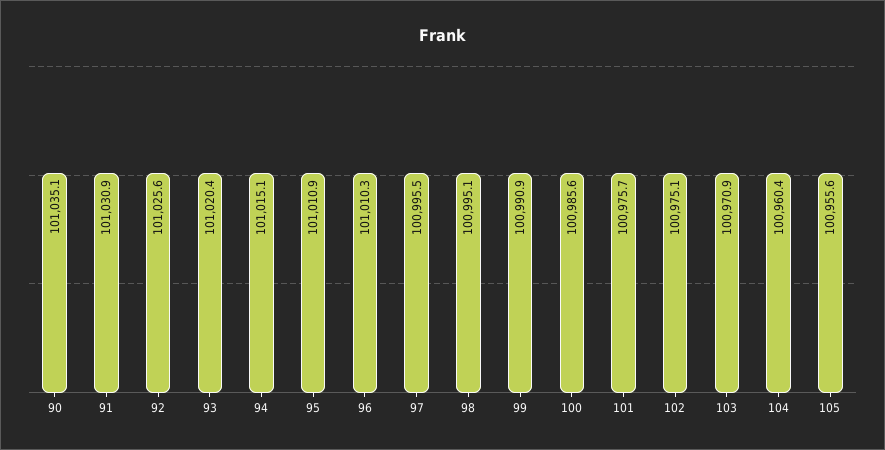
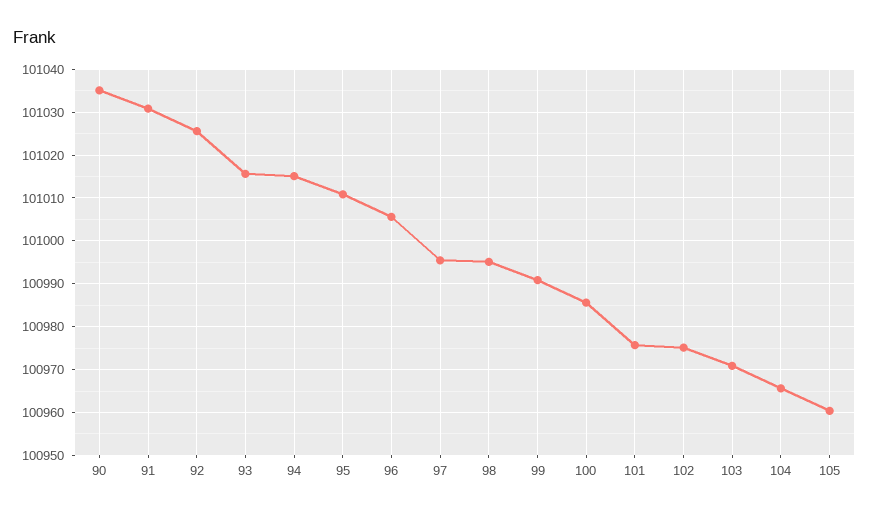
  {
    "90": 101035.1,
    "91": 101030.9,
    "92": 101025.6,
-   "93": 101020.4,
+   "93": 101016,
    "94": 101015.1,
    "95": 101010.9,
-   "96": 101010.3,
+   "96": 101006,
    "97": 100995.5,
    "98": 100995.1,
    "99": 100990.9,
    "100": 100985.6,
    "101": 100975.7,
    "102": 100975.1,
    "103": 100970.9,
-   "104": 100960.4,
+   "104": 100966,
-   "105": 100955.6
+   "105": 100960
  }

